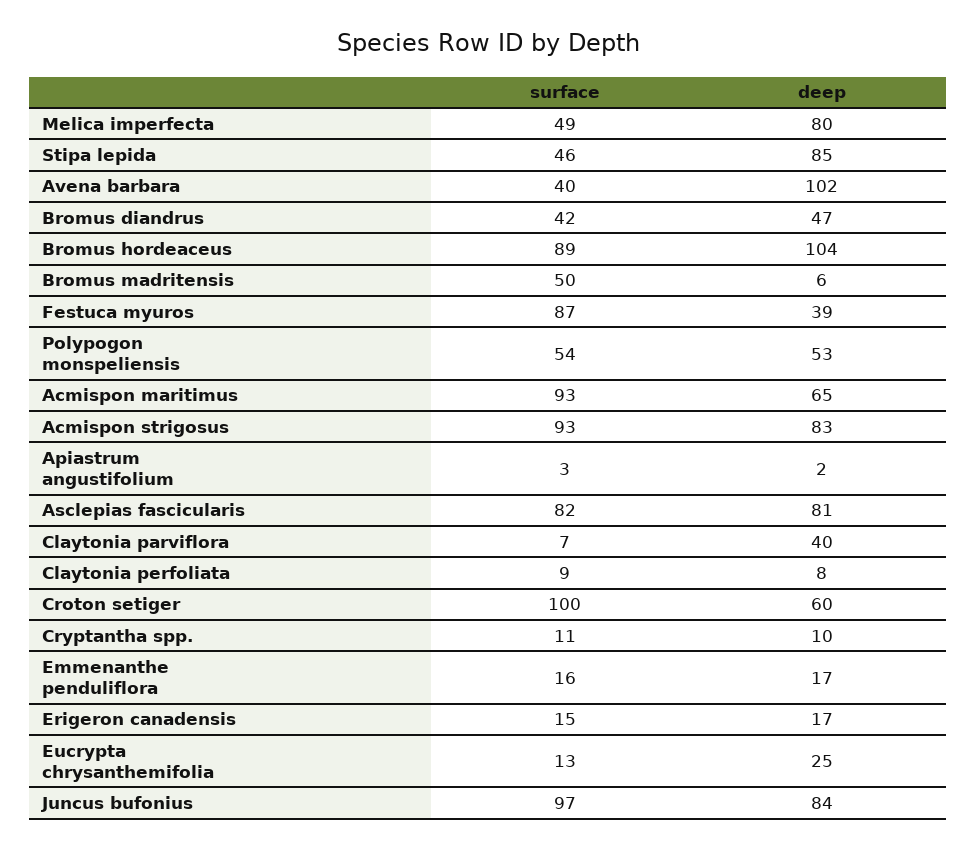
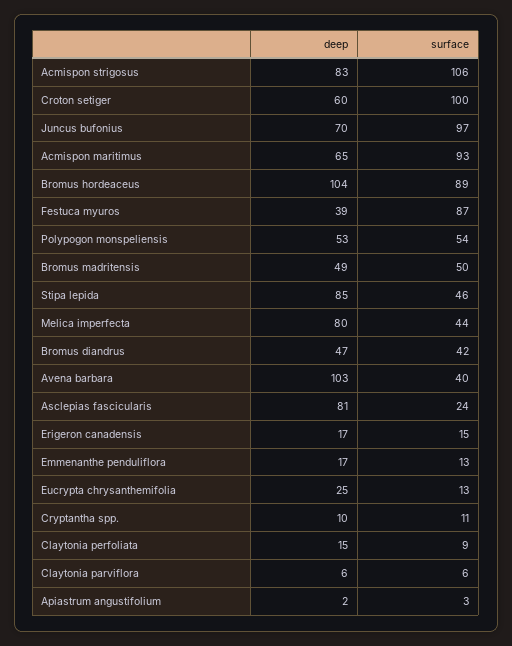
  {
    "surface": {
-     "Melica imperfecta": 49,
+     "Melica imperfecta": 44,
      "Stipa lepida": 46,
      "Avena barbara": 40,
      "Bromus diandrus": 42,
      "Bromus hordeaceus": 89,
      "Bromus madritensis": 50,
      "Festuca myuros": 87,
      "Polypogon monspeliensis": 54,
      "Acmispon maritimus": 93,
-     "Acmispon strigosus": 93,
+     "Acmispon strigosus": 106,
      "Apiastrum angustifolium": 3,
-     "Asclepias fascicularis": 82,
+     "Asclepias fascicularis": 24,
-     "Claytonia parviflora": 7,
+     "Claytonia parviflora": 6,
      "Claytonia perfoliata": 9,
      "Croton setiger": 100,
      "Cryptantha spp.": 11,
-     "Emmenanthe penduliflora": 16,
+     "Emmenanthe penduliflora": 13,
      "Erigeron canadensis": 15,
      "Eucrypta chrysanthemifolia": 13,
      "Juncus bufonius": 97
    },
    "deep": {
      "Melica imperfecta": 80,
      "Stipa lepida": 85,
-     "Avena barbara": 102,
+     "Avena barbara": 103,
      "Bromus diandrus": 47,
      "Bromus hordeaceus": 104,
-     "Bromus madritensis": 6,
+     "Bromus madritensis": 49,
      "Festuca myuros": 39,
      "Polypogon monspeliensis": 53,
      "Acmispon maritimus": 65,
      "Acmispon strigosus": 83,
      "Apiastrum angustifolium": 2,
      "Asclepias fascicularis": 81,
-     "Claytonia parviflora": 40,
+     "Claytonia parviflora": 6,
-     "Claytonia perfoliata": 8,
+     "Claytonia perfoliata": 15,
      "Croton setiger": 60,
      "Cryptantha spp.": 10,
      "Emmenanthe penduliflora": 17,
      "Erigeron canadensis": 17,
      "Eucrypta chrysanthemifolia": 25,
-     "Juncus bufonius": 84
+     "Juncus bufonius": 70
    }
  }

